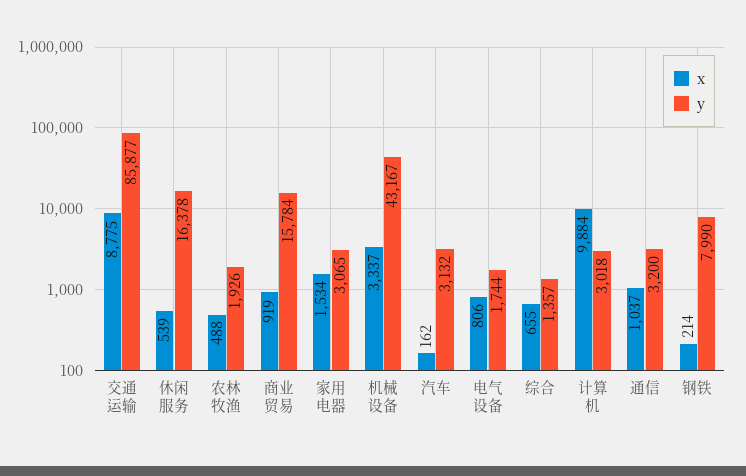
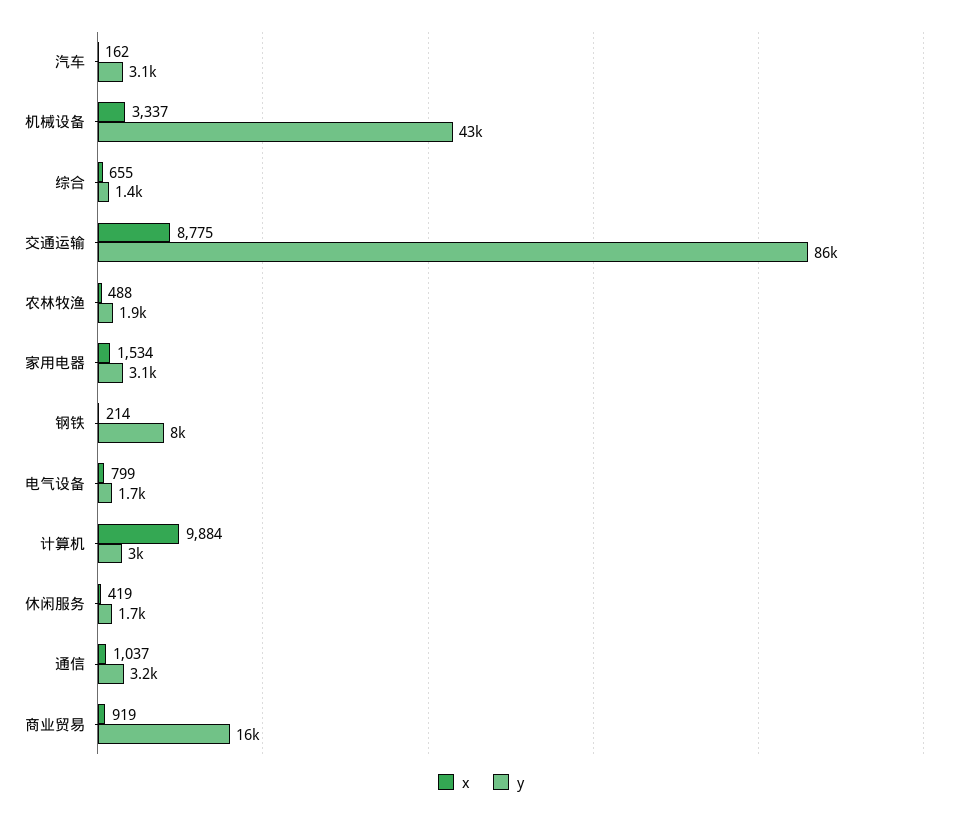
  {
    "x": {
      "交通运输": 8775,
-     "休闲服务": 539,
+     "休闲服务": 419,
      "农林牧渔": 488,
      "商业贸易": 919,
      "家用电器": 1534,
      "机械设备": 3337,
      "汽车": 162,
-     "电气设备": 806,
+     "电气设备": 799,
      "综合": 655,
      "计算机": 9884,
      "通信": 1037,
      "钢铁": 214
    },
    "y": {
      "交通运输": 85877,
-     "休闲服务": 16378,
+     "休闲服务": 1700,
      "农林牧渔": 1926,
      "商业贸易": 15784,
      "家用电器": 3065,
      "机械设备": 43167,
      "汽车": 3132,
      "电气设备": 1744,
      "综合": 1357,
      "计算机": 3018,
      "通信": 3200,
      "钢铁": 7990
    }
  }

